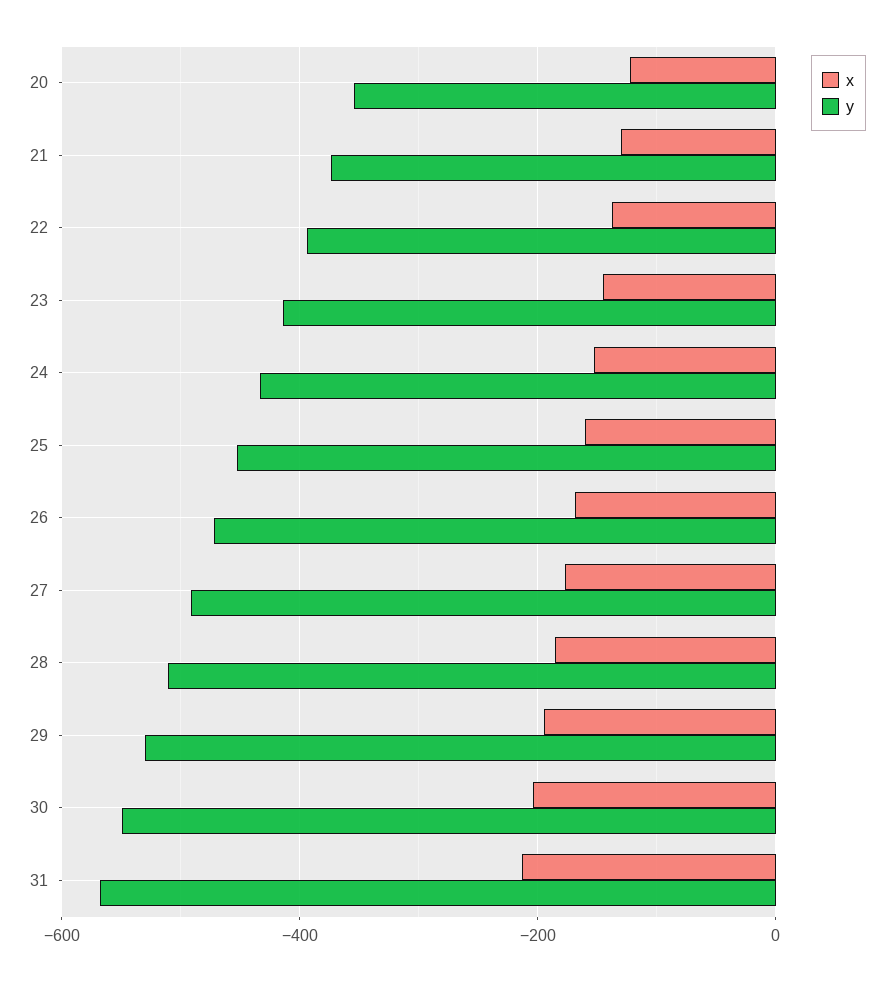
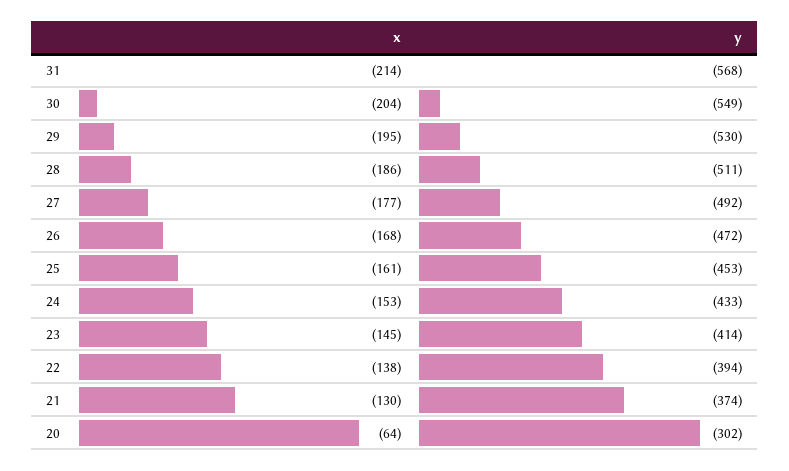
  {
    "x": {
-     "20": -120,
+     "20": -64,
      "21": -130,
      "22": -138,
      "23": -145,
      "24": -153,
      "25": -161,
      "26": -168,
      "27": -177,
      "28": -186,
      "29": -195,
      "30": -204,
      "31": -214
    },
    "y": {
-     "20": -360,
+     "20": -302,
      "21": -374,
      "22": -394,
      "23": -414,
      "24": -433,
      "25": -453,
      "26": -472,
      "27": -492,
      "28": -511,
      "29": -530,
      "30": -549,
      "31": -568
    }
  }

